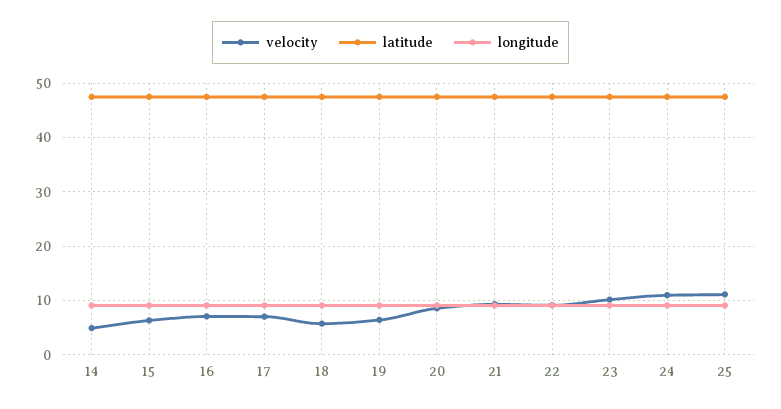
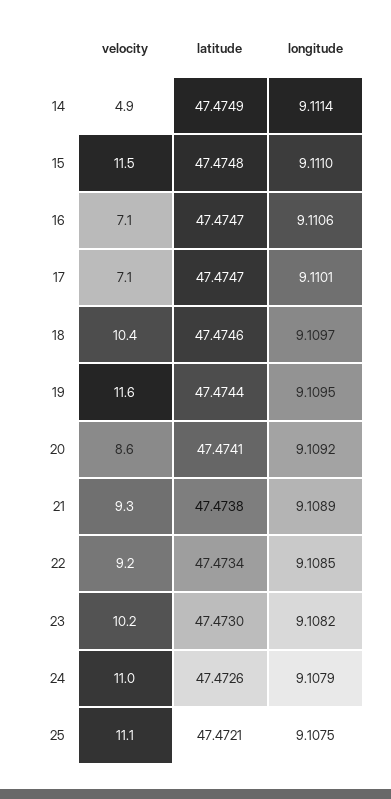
  {
    "velocity": {
      "14": 4.9,
-     "15": 6,
+     "15": 11.5,
      "16": 7.1,
      "17": 7.1,
-     "18": 6,
+     "18": 10.4,
-     "19": 6,
+     "19": 11.6,
      "20": 8.6,
      "21": 9.3,
      "22": 9.2,
      "23": 10.2,
      "24": 11,
      "25": 11.1
    },
    "latitude": {
      "14": 47.4749,
      "15": 47.4748,
      "16": 47.4747,
      "17": 47.4747,
      "18": 47.4746,
      "19": 47.4744,
      "20": 47.4741,
      "21": 47.4738,
      "22": 47.4734,
      "23": 47.473,
      "24": 47.4726,
      "25": 47.4721
    },
    "longitude": {
      "14": 9.1114,
      "15": 9.111,
      "16": 9.1106,
      "17": 9.1101,
      "18": 9.1097,
      "19": 9.1095,
      "20": 9.1092,
      "21": 9.1089,
      "22": 9.1085,
      "23": 9.1082,
      "24": 9.1079,
      "25": 9.1075
    }
  }

